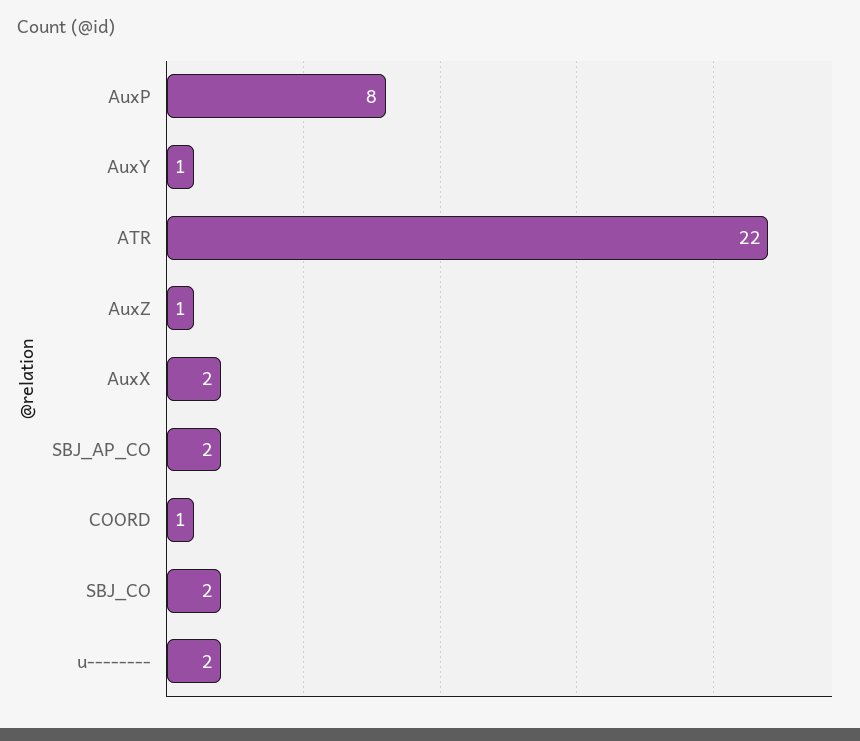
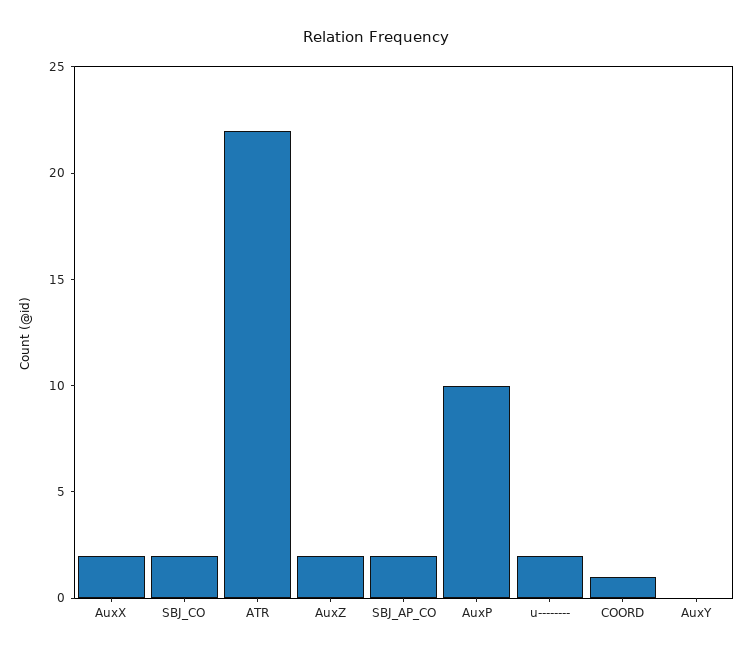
  {
-   "AuxP": 8,
+   "AuxP": 10,
-   "AuxY": 1,
+   "AuxY": 0,
    "ATR": 22,
-   "AuxZ": 1,
+   "AuxZ": 2,
    "AuxX": 2,
    "SBJ_AP_CO": 2,
    "COORD": 1,
    "SBJ_CO": 2,
    "u--------": 2
  }

